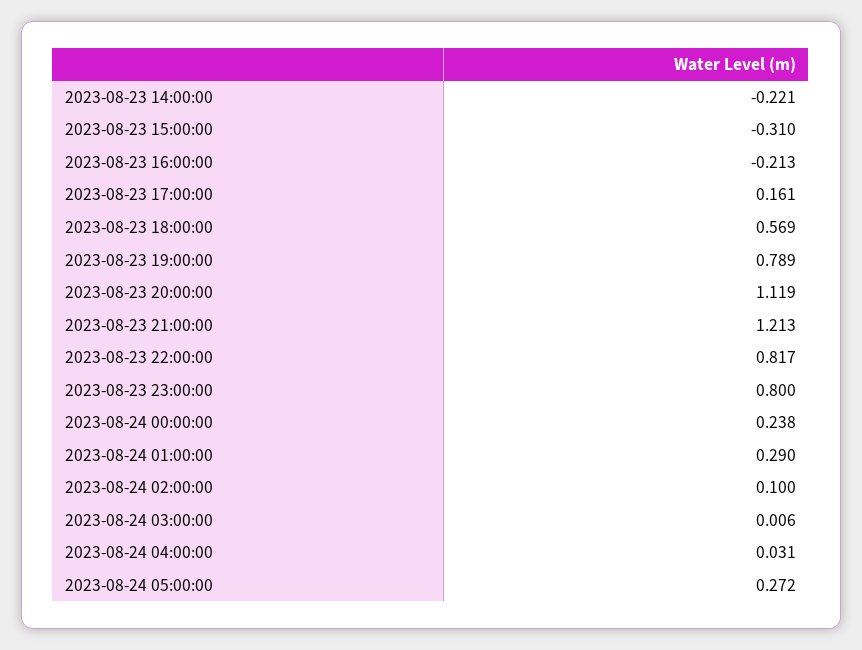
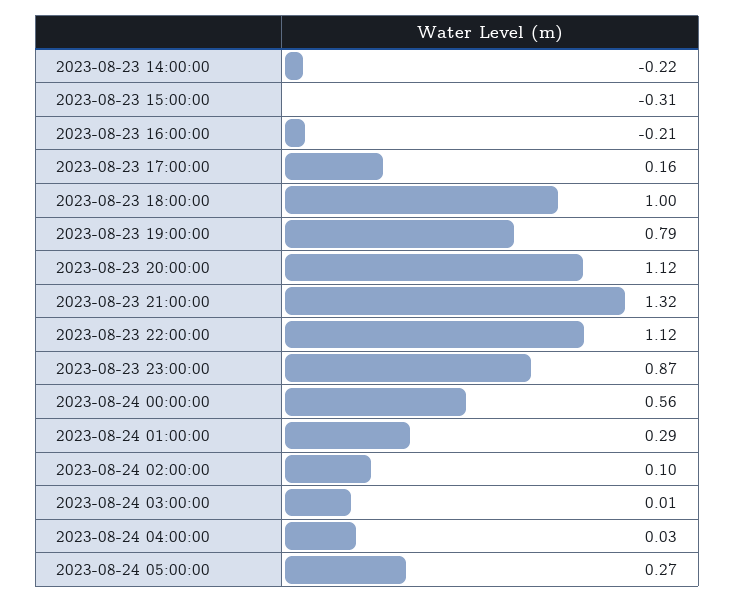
  {
    "2023-08-23 14:00:00": -0.221,
    "2023-08-23 15:00:00": -0.31,
    "2023-08-23 16:00:00": -0.213,
    "2023-08-23 17:00:00": 0.161,
-   "2023-08-23 18:00:00": 0.569,
+   "2023-08-23 18:00:00": 1,
    "2023-08-23 19:00:00": 0.789,
    "2023-08-23 20:00:00": 1.119,
-   "2023-08-23 21:00:00": 1.213,
+   "2023-08-23 21:00:00": 1.32,
-   "2023-08-23 22:00:00": 0.817,
+   "2023-08-23 22:00:00": 1.12,
-   "2023-08-23 23:00:00": 0.8,
+   "2023-08-23 23:00:00": 0.87,
-   "2023-08-24 00:00:00": 0.238,
+   "2023-08-24 00:00:00": 0.56,
    "2023-08-24 01:00:00": 0.29,
    "2023-08-24 02:00:00": 0.1,
    "2023-08-24 03:00:00": 0.006,
    "2023-08-24 04:00:00": 0.031,
    "2023-08-24 05:00:00": 0.272
  }

